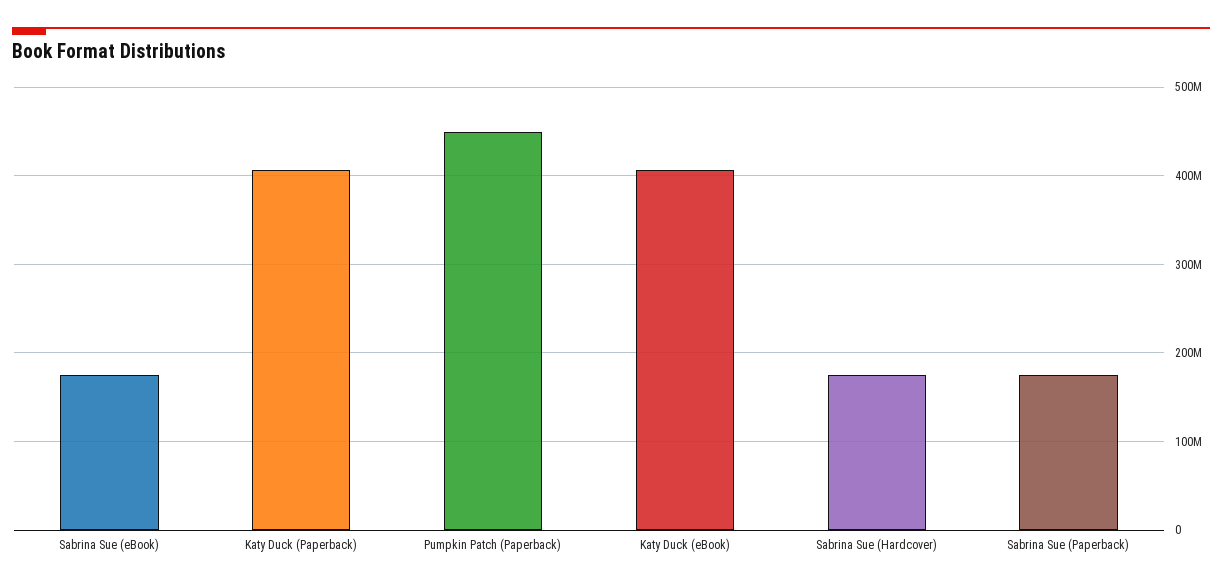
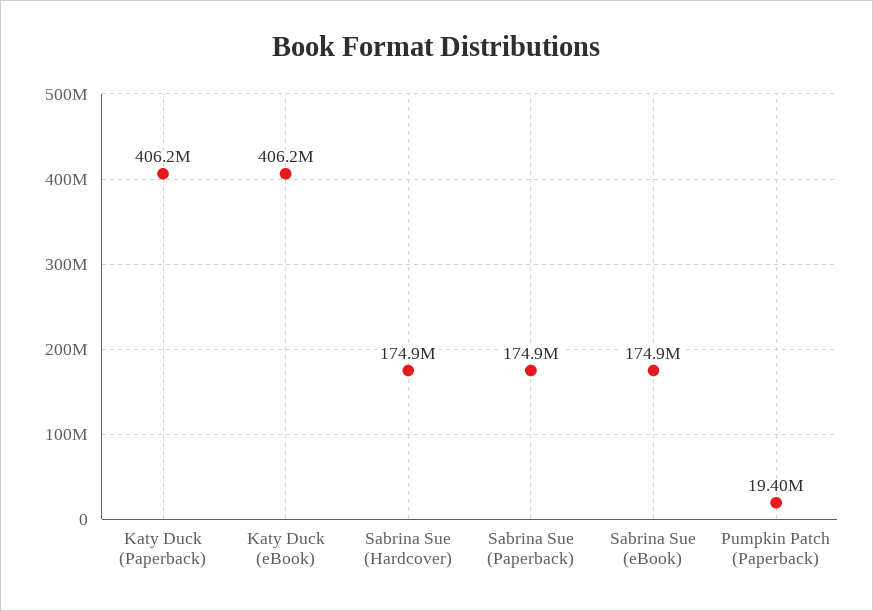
  {
    "Sabrina Sue (eBook)": 174900000,
    "Katy Duck (Paperback)": 406200000,
-   "Pumpkin Patch (Paperback)": 450000000,
+   "Pumpkin Patch (Paperback)": 19400000,
    "Katy Duck (eBook)": 406200000,
    "Sabrina Sue (Hardcover)": 174900000,
    "Sabrina Sue (Paperback)": 174900000
  }

